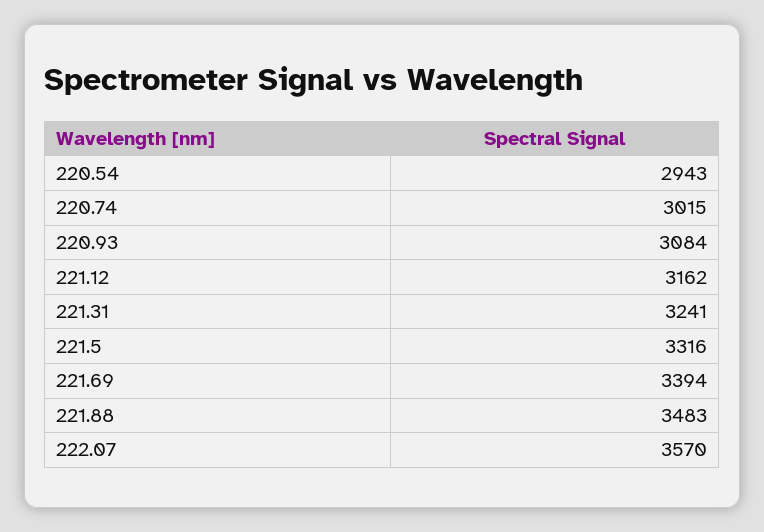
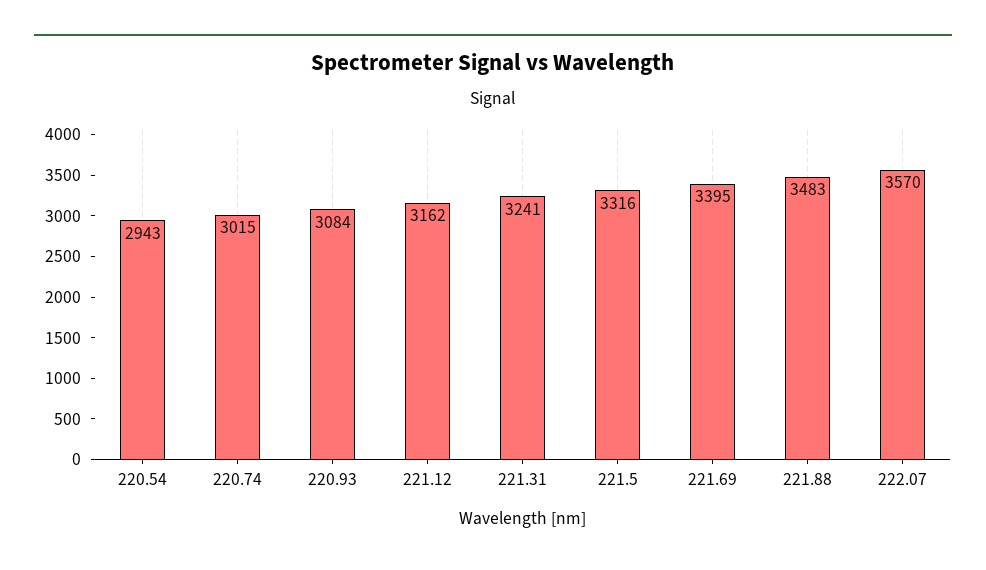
  {
    "220.54": 2943,
    "220.74": 3015,
    "220.93": 3084,
    "221.12": 3162,
    "221.31": 3241,
    "221.5": 3316,
-   "221.69": 3394,
+   "221.69": 3395,
    "221.88": 3483,
    "222.07": 3570
  }

